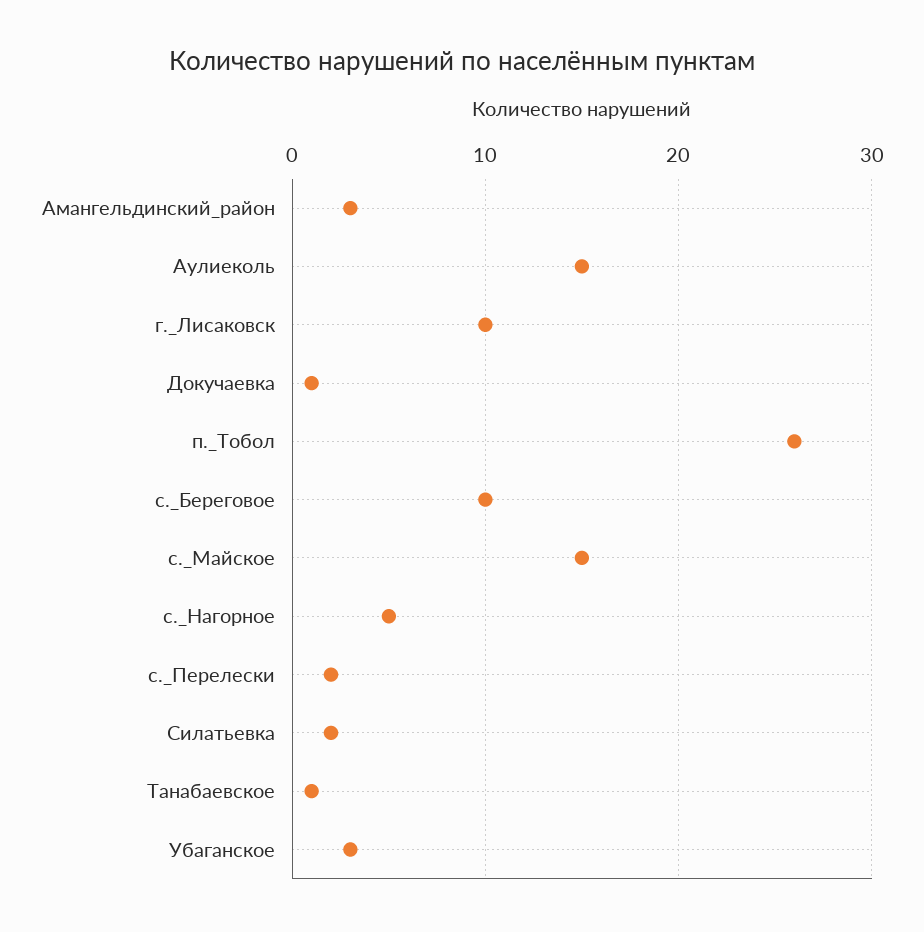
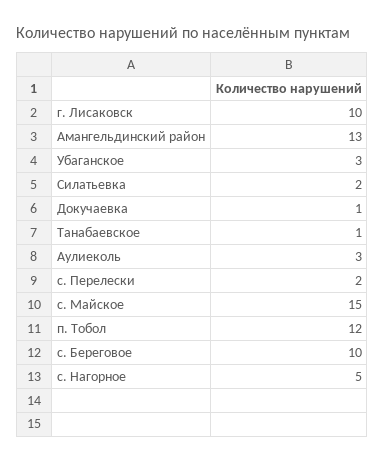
  {
-   "Амангельдинский_район": 3,
+   "Амангельдинский_район": 13,
-   "Аулиеколь": 15,
+   "Аулиеколь": 3,
    "г._Лисаковск": 10,
    "Докучаевка": 1,
-   "п._Тобол": 26,
+   "п._Тобол": 12,
    "с._Береговое": 10,
    "с._Майское": 15,
    "с._Нагорное": 5,
    "с._Перелески": 2,
    "Силатьевка": 2,
    "Танабаевское": 1,
    "Убаганское": 3
  }

